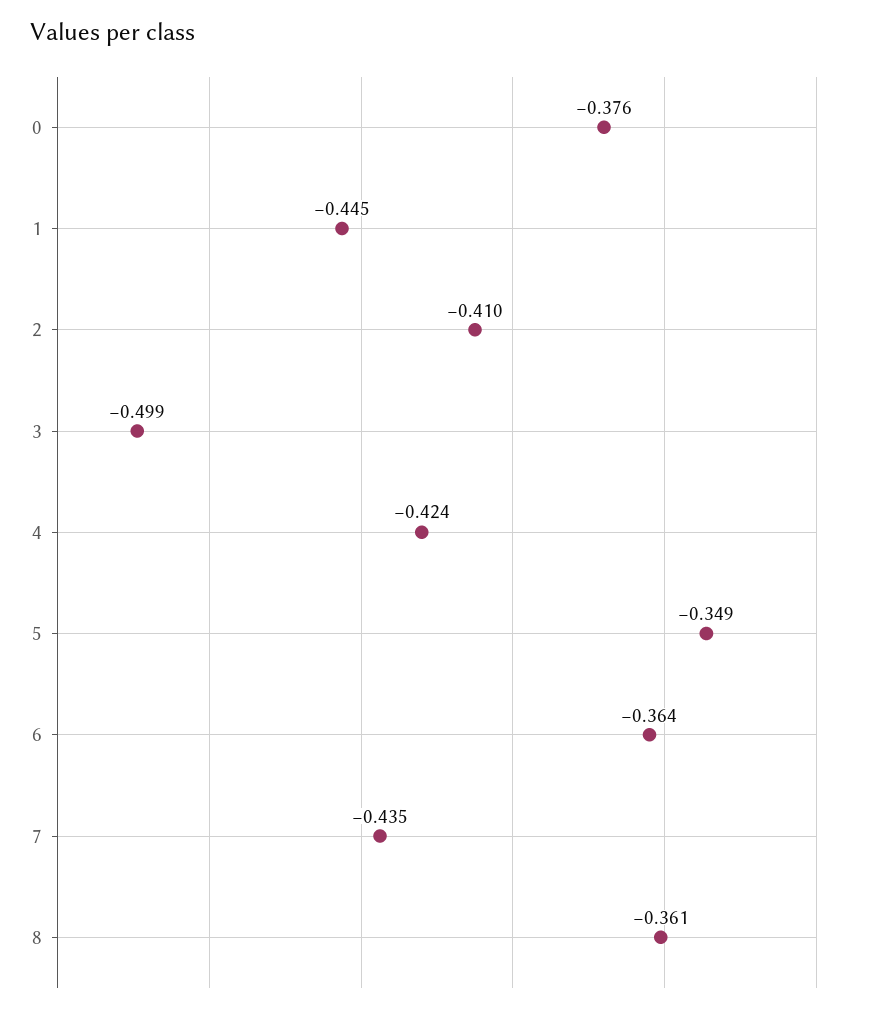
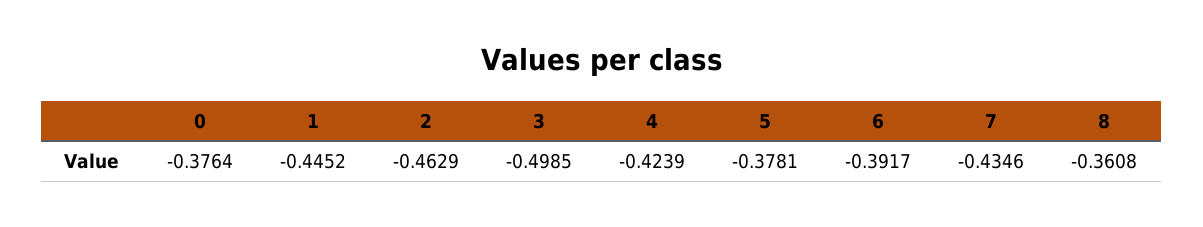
  {
    "0": -0.3764,
    "1": -0.4452,
-   "2": -0.41,
+   "2": -0.4629,
    "3": -0.4985,
    "4": -0.4239,
-   "5": -0.349,
+   "5": -0.3781,
-   "6": -0.364,
+   "6": -0.3917,
    "7": -0.4346,
    "8": -0.3608
  }

